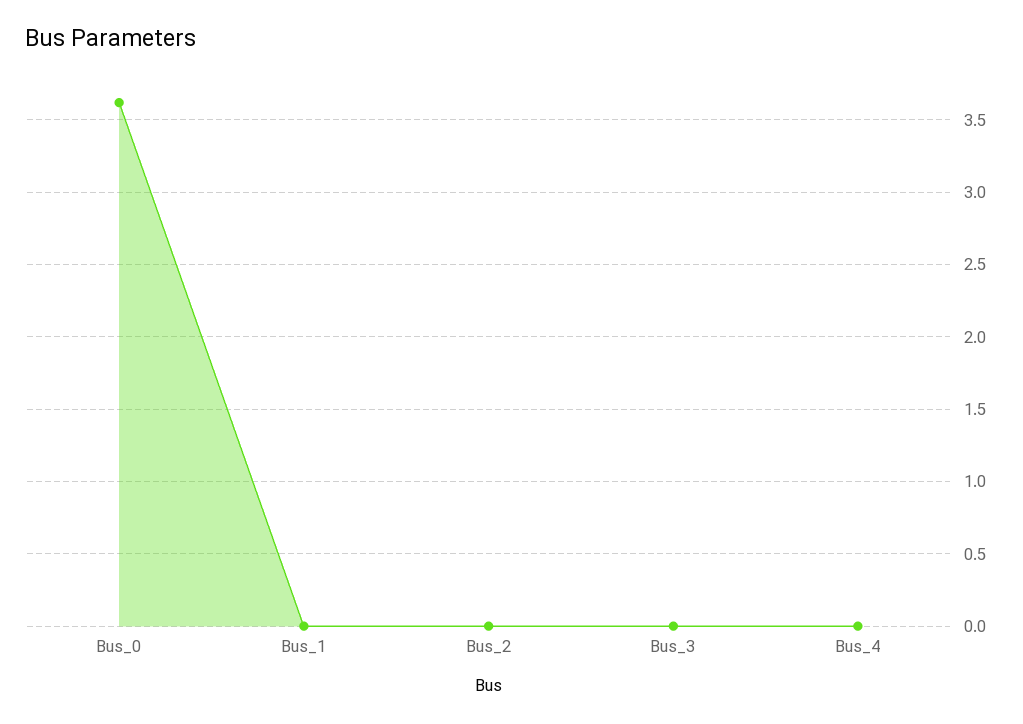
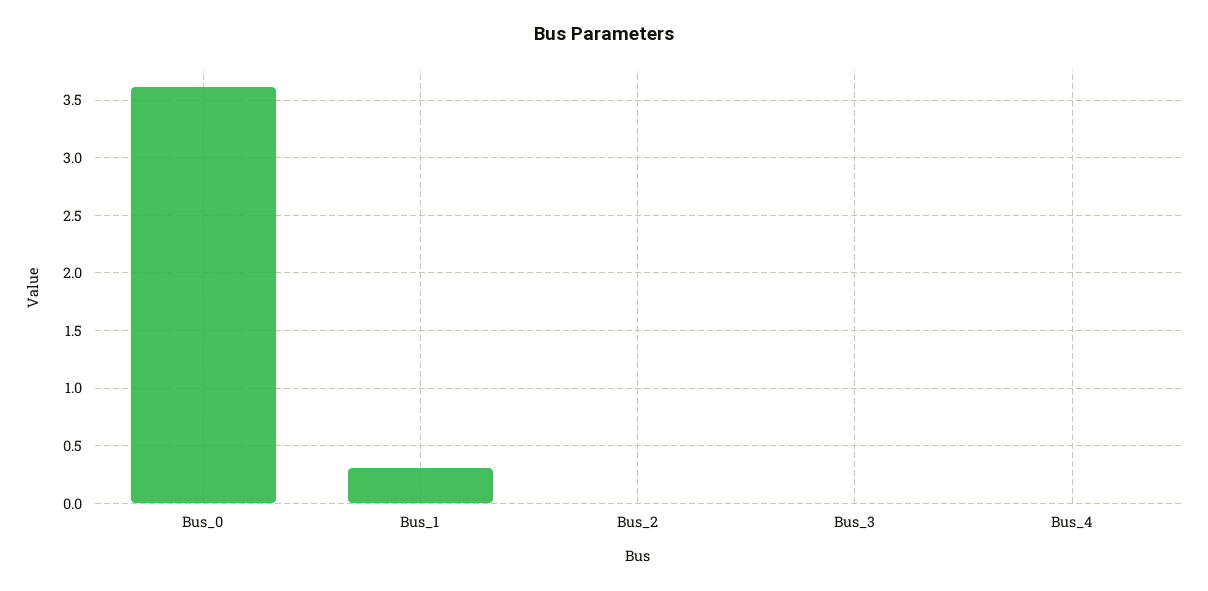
  {
    "Bus_0": 3.6,
-   "Bus_1": 0,
+   "Bus_1": 0.3,
    "Bus_2": 0,
    "Bus_3": 0,
    "Bus_4": 0
  }

